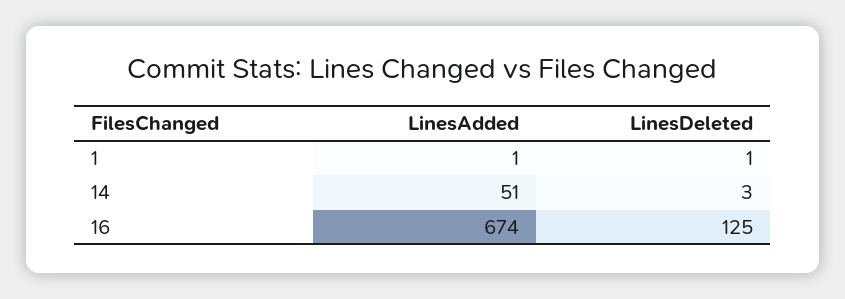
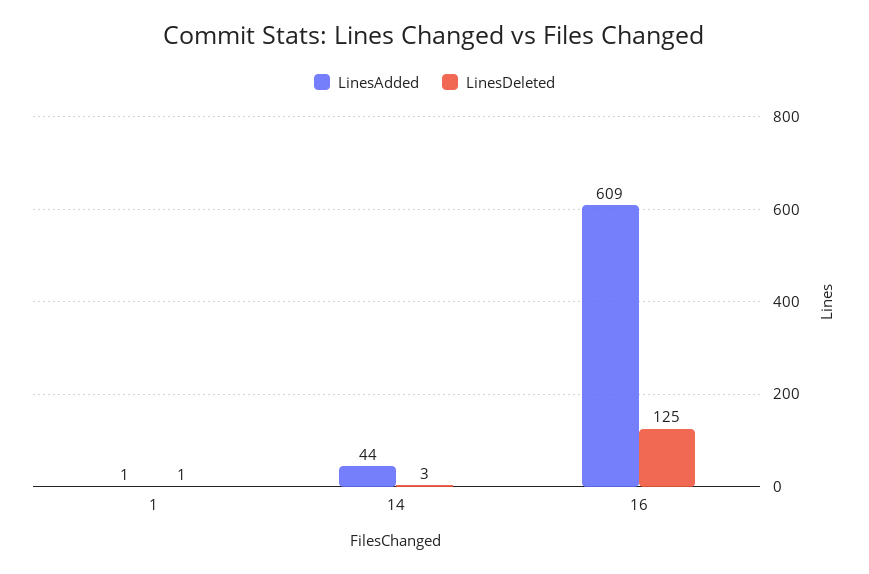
  {
    "LinesAdded": {
      "1": 1,
-     "14": 51,
+     "14": 44,
-     "16": 674
+     "16": 609
    },
    "LinesDeleted": {
      "1": 1,
      "14": 3,
      "16": 125
    }
  }

